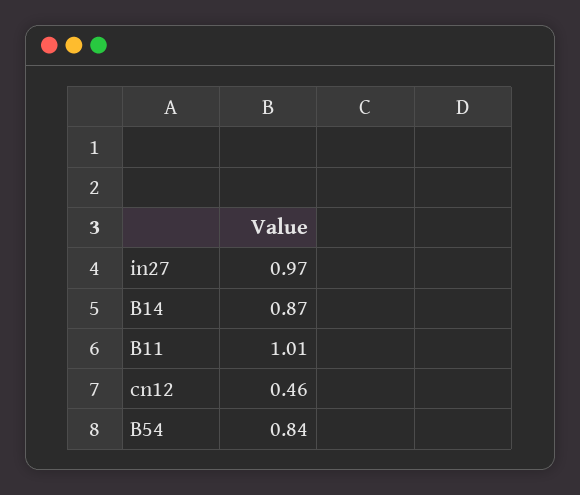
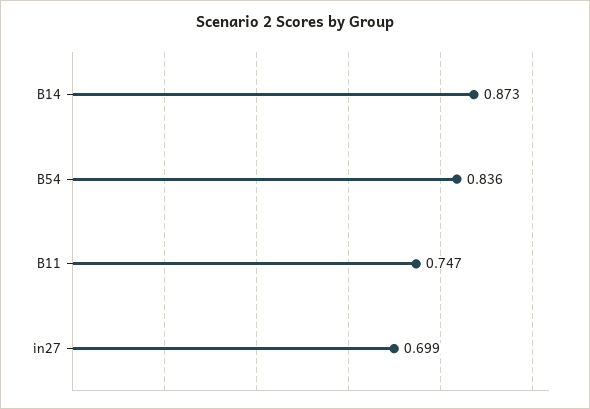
  {
-   "in27": 0.97,
+   "in27": 0.699,
    "B14": 0.873,
-   "B11": 1.01,
+   "B11": 0.747,
-   "cn12": 0.46,
    "B54": 0.836
  }

